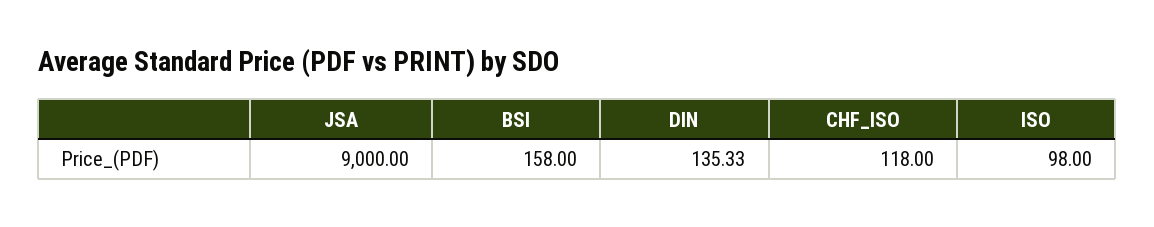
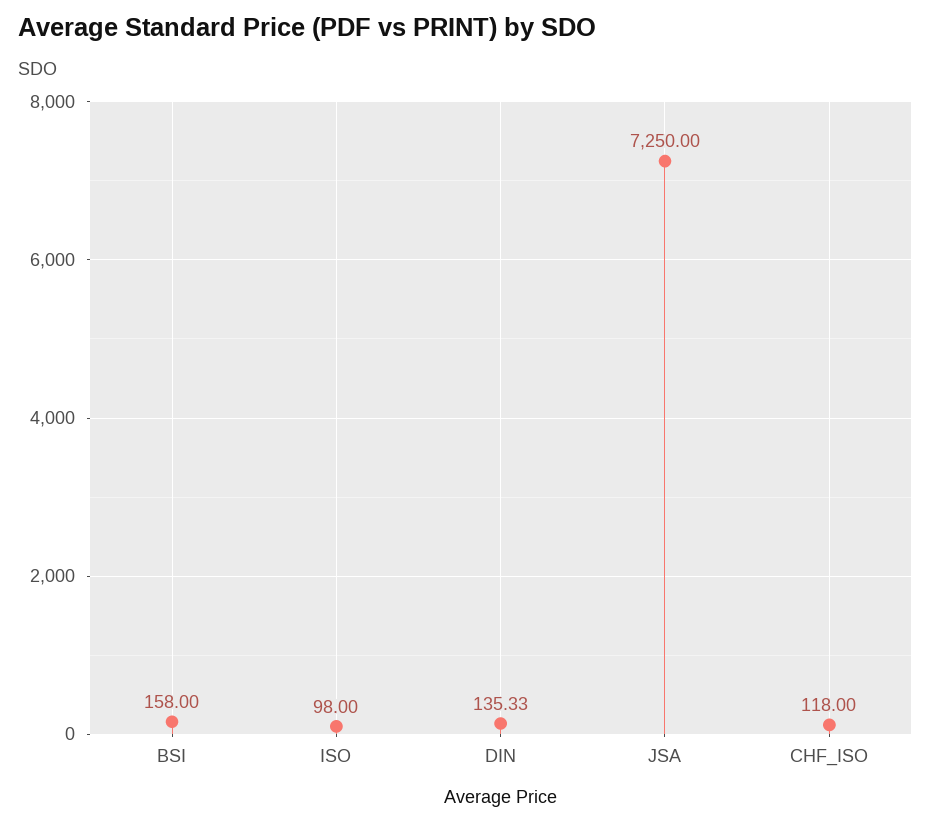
  {
-   "JSA": 9000,
+   "JSA": 7250,
    "BSI": 158,
    "DIN": 135.33,
    "CHF_ISO": 118,
    "ISO": 98
  }

